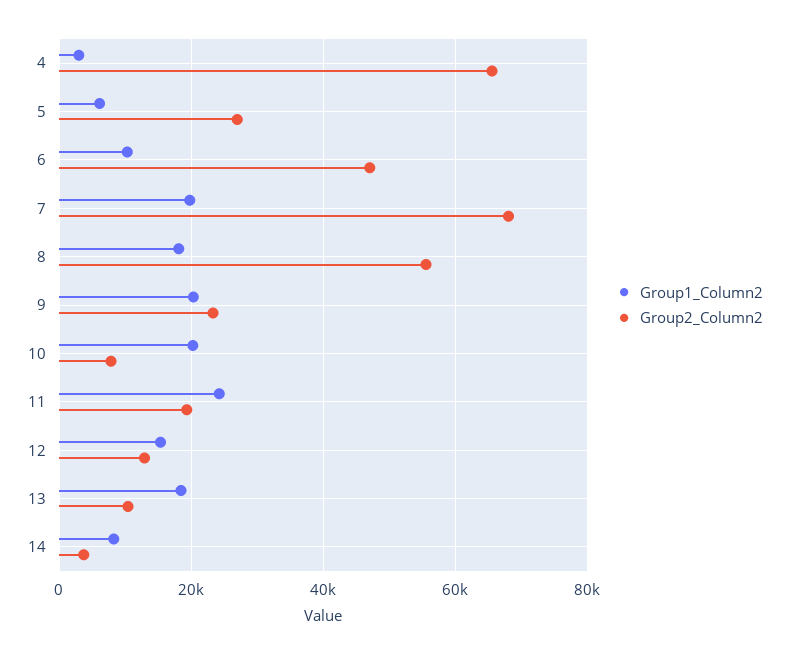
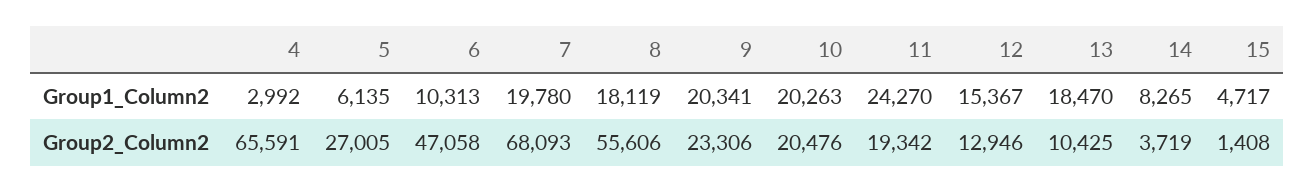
  {
    "Group1_Column2": {
      "4": 2992,
      "5": 6135,
      "6": 10313,
      "7": 19780,
      "8": 18119,
      "9": 20341,
      "10": 20263,
      "11": 24270,
      "12": 15367,
      "13": 18470,
-     "14": 8265
+     "14": 8265,
+     "15": 4717
    },
    "Group2_Column2": {
      "4": 65591,
      "5": 27005,
      "6": 47058,
      "7": 68093,
      "8": 55606,
      "9": 23306,
-     "10": 8000,
+     "10": 20476,
      "11": 19342,
      "12": 12946,
      "13": 10425,
-     "14": 3719
+     "14": 3719,
+     "15": 1408
    }
  }

